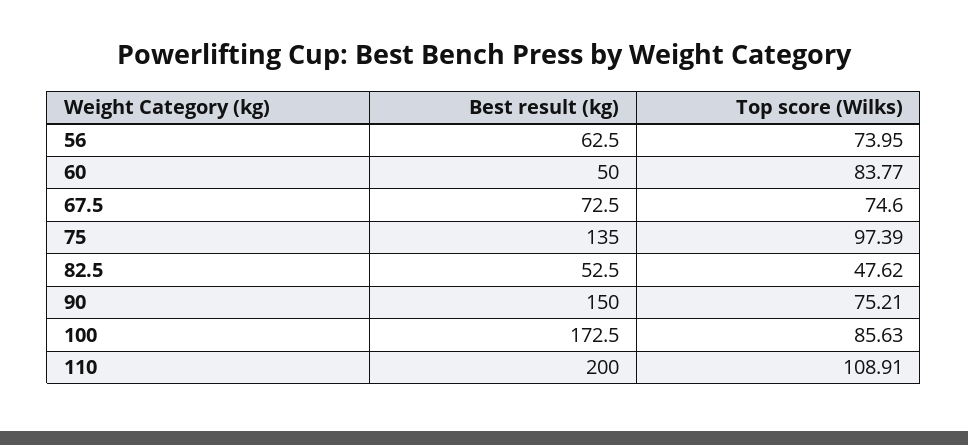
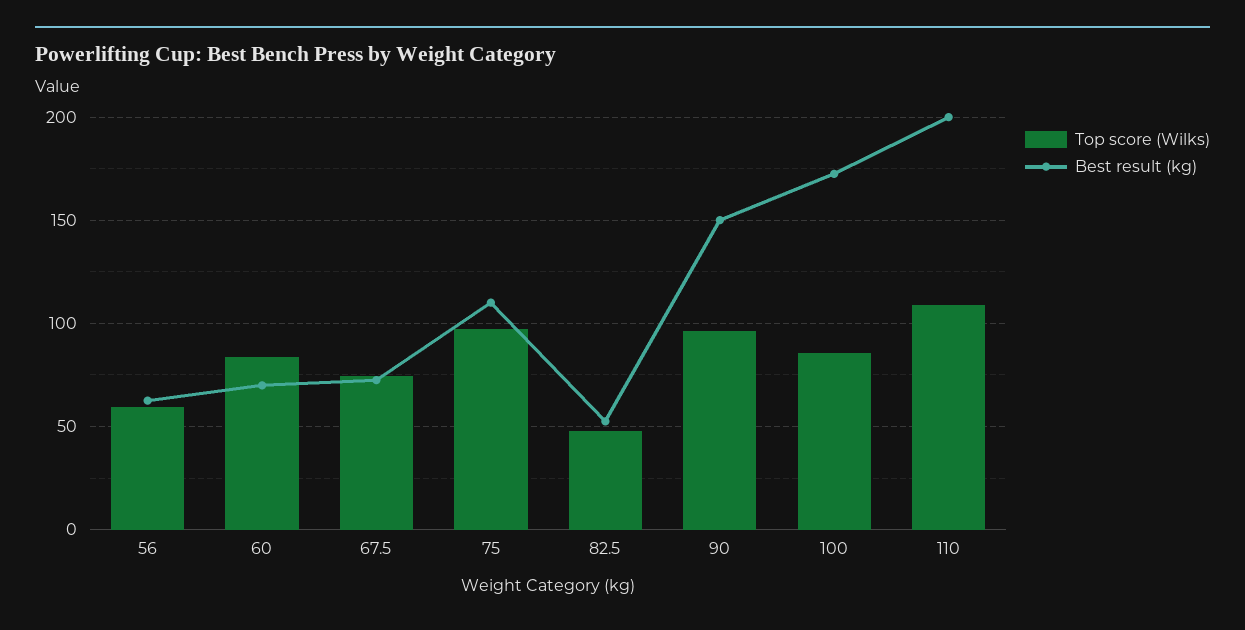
  {
    "Best result (kg)": {
      "56": 62.5,
-     "60": 50,
+     "60": 70,
      "67.5": 72.5,
-     "75": 135,
+     "75": 110,
      "82.5": 52.5,
      "90": 150,
      "100": 172.5,
      "110": 200
    },
    "Top score (Wilks)": {
-     "56": 73.95,
+     "56": 60,
      "60": 83.77,
      "67.5": 74.6,
      "75": 97.39,
      "82.5": 47.62,
-     "90": 75.21,
+     "90": 95,
      "100": 85.63,
      "110": 108.91
    }
  }

